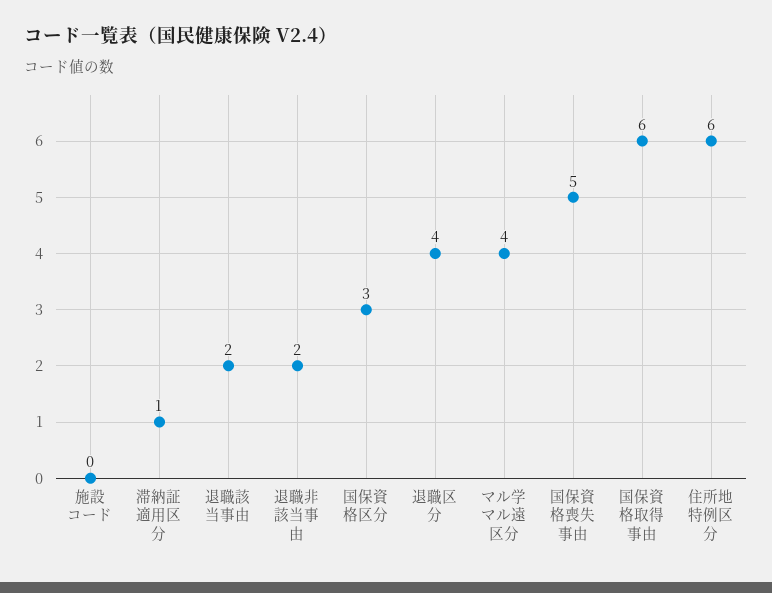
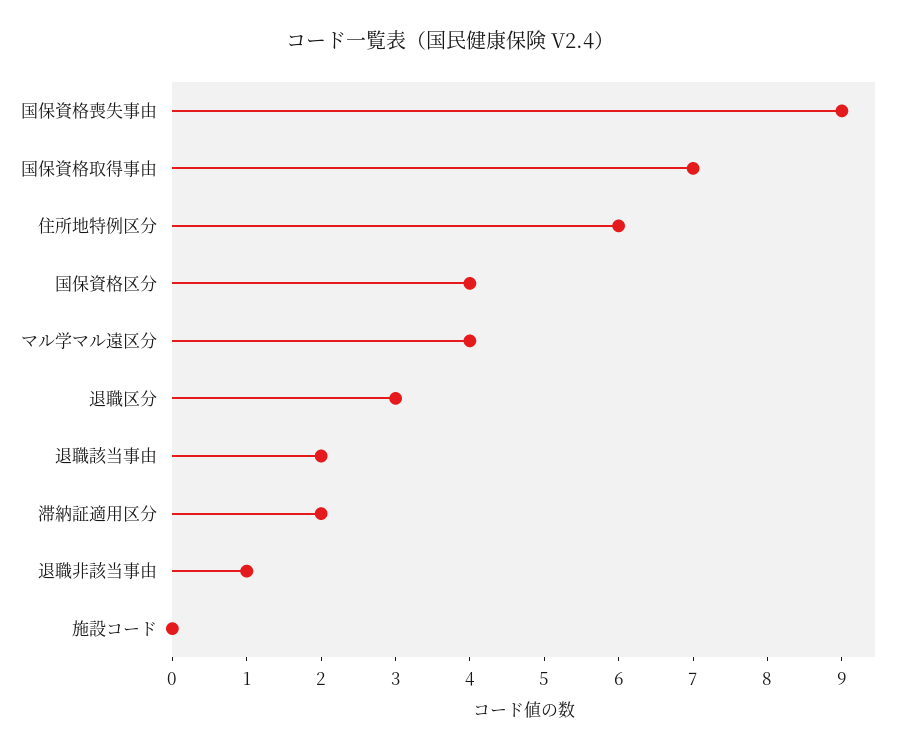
  {
    "施設コード": 0,
-   "滞納証適用区分": 1,
+   "滞納証適用区分": 2,
    "退職該当事由": 2,
-   "退職非該当事由": 2,
+   "退職非該当事由": 1,
-   "国保資格区分": 3,
+   "国保資格区分": 4,
-   "退職区分": 4,
+   "退職区分": 3,
    "マル学マル遠区分": 4,
-   "国保資格喪失事由": 5,
+   "国保資格喪失事由": 9,
-   "国保資格取得事由": 6,
+   "国保資格取得事由": 7,
    "住所地特例区分": 6
  }

